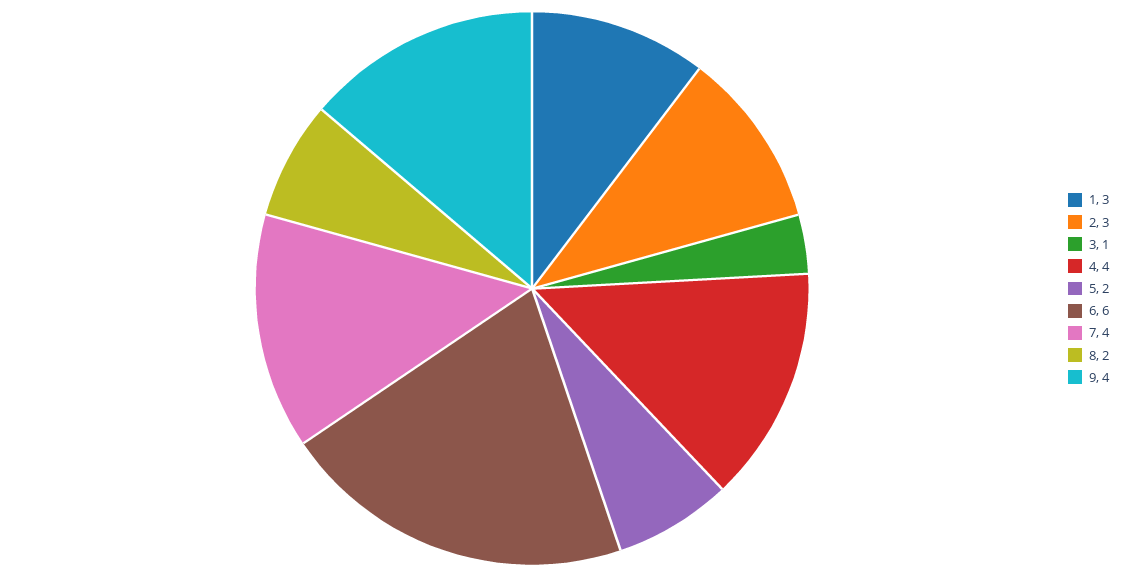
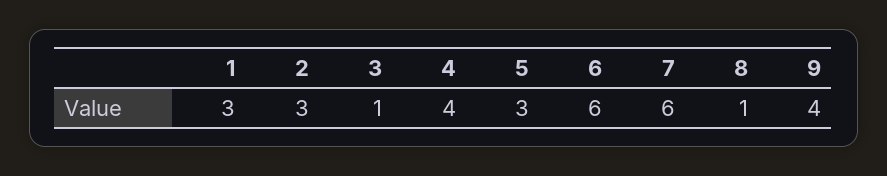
  {
    "1": 3,
    "2": 3,
    "3": 1,
    "4": 4,
-   "5": 2,
+   "5": 3,
    "6": 6,
-   "7": 4,
+   "7": 6,
-   "8": 2,
+   "8": 1,
    "9": 4
  }

